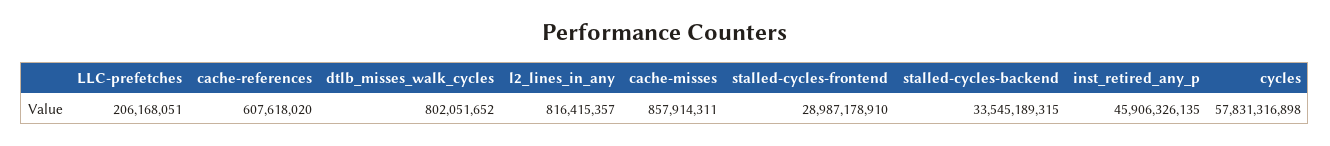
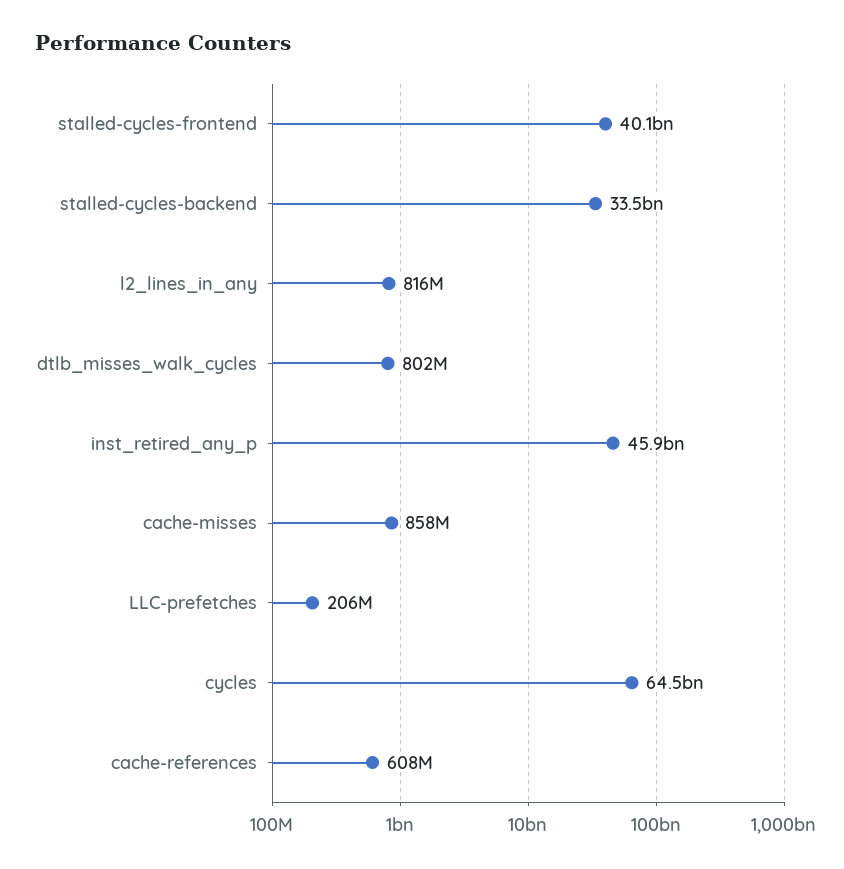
  {
    "LLC-prefetches": 206168051,
    "cache-references": 607618020,
    "dtlb_misses_walk_cycles": 802051652,
    "l2_lines_in_any": 816415357,
    "cache-misses": 857914311,
-   "stalled-cycles-frontend": 28987178910,
+   "stalled-cycles-frontend": 40100000000,
    "stalled-cycles-backend": 33545189315,
    "inst_retired_any_p": 45906326135,
-   "cycles": 57831316898
+   "cycles": 64500000000
  }

